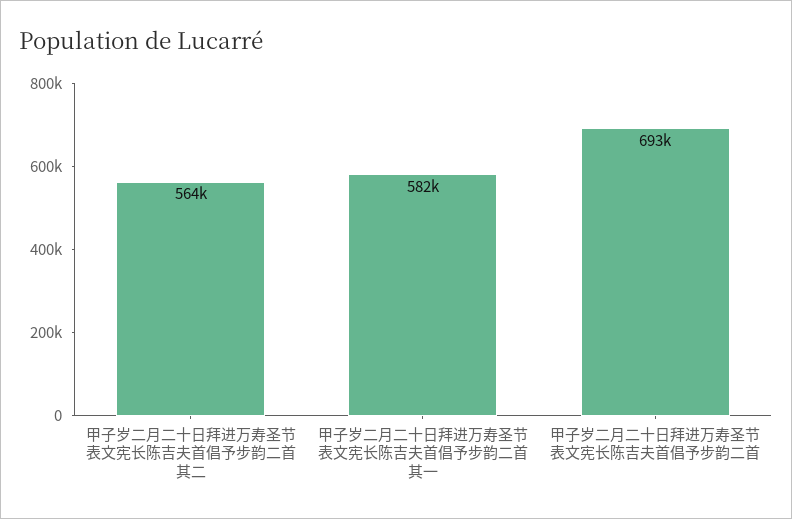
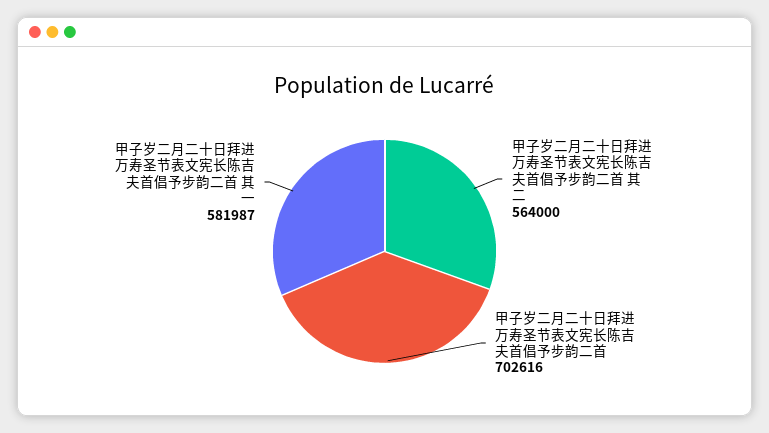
  {
    "甲子岁二月二十日拜进万寿圣节表文宪长陈吉夫首倡予步韵二首 其二": 564000,
    "甲子岁二月二十日拜进万寿圣节表文宪长陈吉夫首倡予步韵二首 其一": 581987,
-   "甲子岁二月二十日拜进万寿圣节表文宪长陈吉夫首倡予步韵二首": 693000
+   "甲子岁二月二十日拜进万寿圣节表文宪长陈吉夫首倡予步韵二首": 702616
  }

